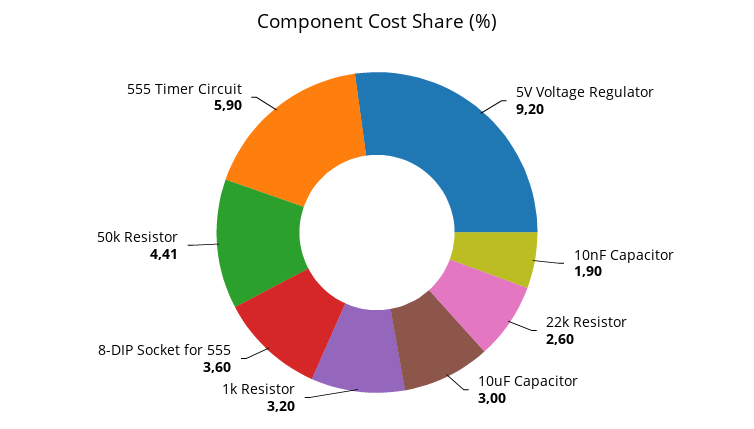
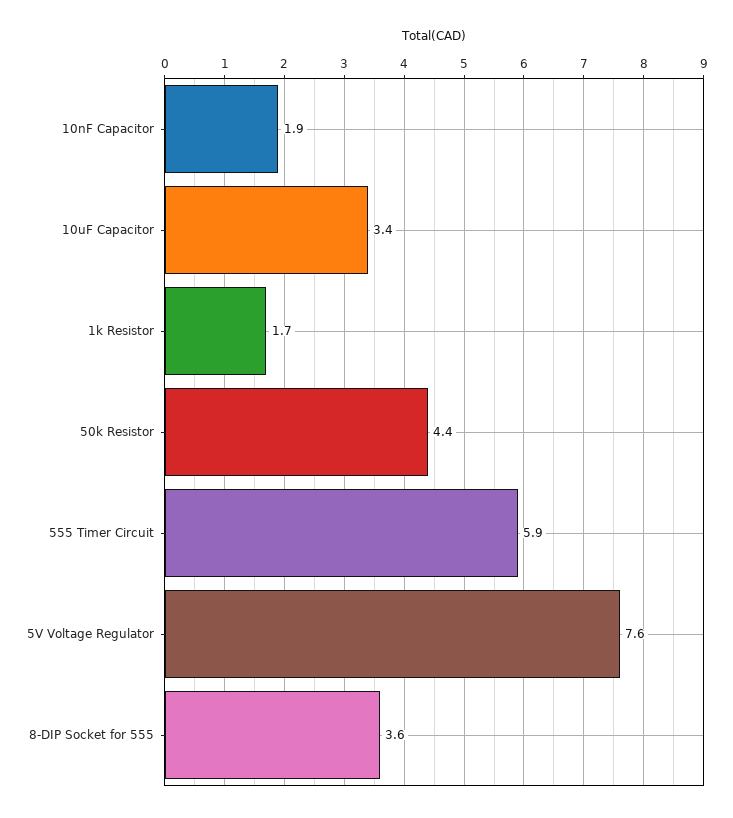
  {
-   "5V Voltage Regulator": 9.2,
+   "5V Voltage Regulator": 7.6,
    "10nF Capacitor": 1.9,
-   "22k Resistor": 2.6,
-   "10uF Capacitor": 3,
+   "10uF Capacitor": 3.4,
-   "1k Resistor": 3.2,
+   "1k Resistor": 1.7,
    "8-DIP Socket for 555": 3.6,
    "50k Resistor": 4.41,
    "555 Timer Circuit": 5.9
  }

